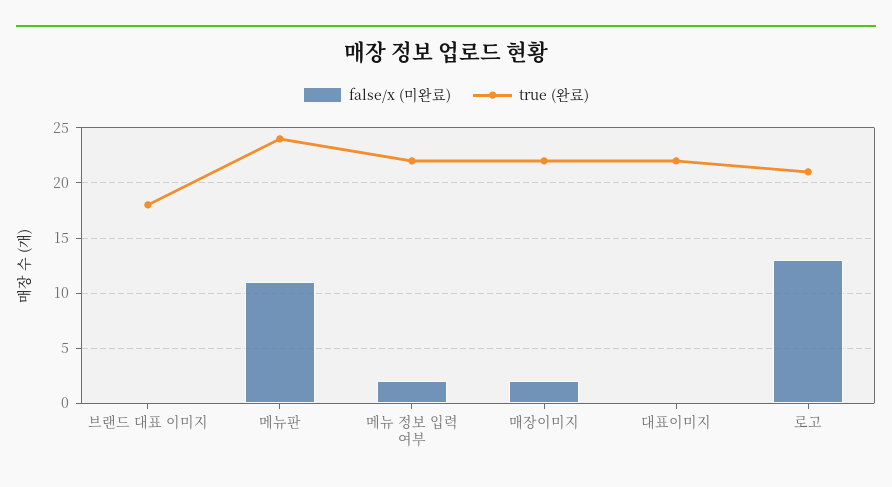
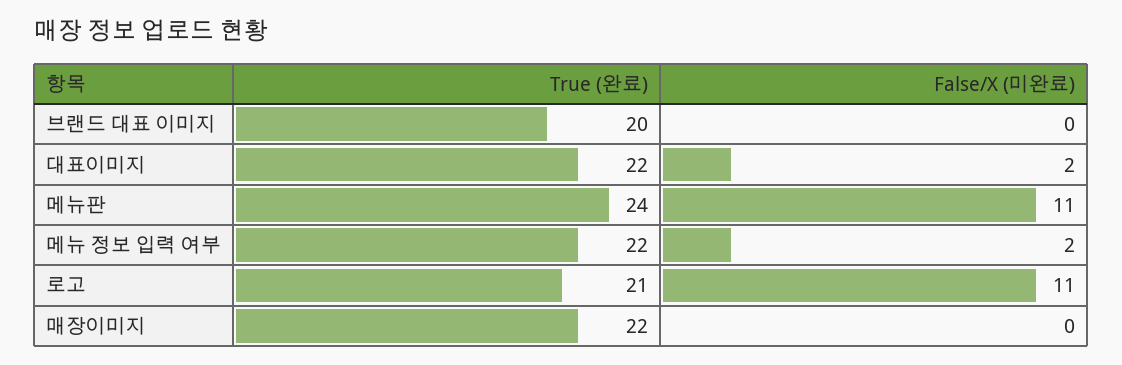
  {
    "false/x (미완료)": {
      "브랜드 대표 이미지": 0,
      "메뉴판": 11,
      "메뉴 정보 입력 여부": 2,
-     "매장이미지": 2,
+     "매장이미지": 0,
-     "대표이미지": 0,
+     "대표이미지": 2,
-     "로고": 13
+     "로고": 11
    },
    "true (완료)": {
-     "브랜드 대표 이미지": 18,
+     "브랜드 대표 이미지": 20,
      "메뉴판": 24,
      "메뉴 정보 입력 여부": 22,
      "매장이미지": 22,
      "대표이미지": 22,
      "로고": 21
    }
  }

